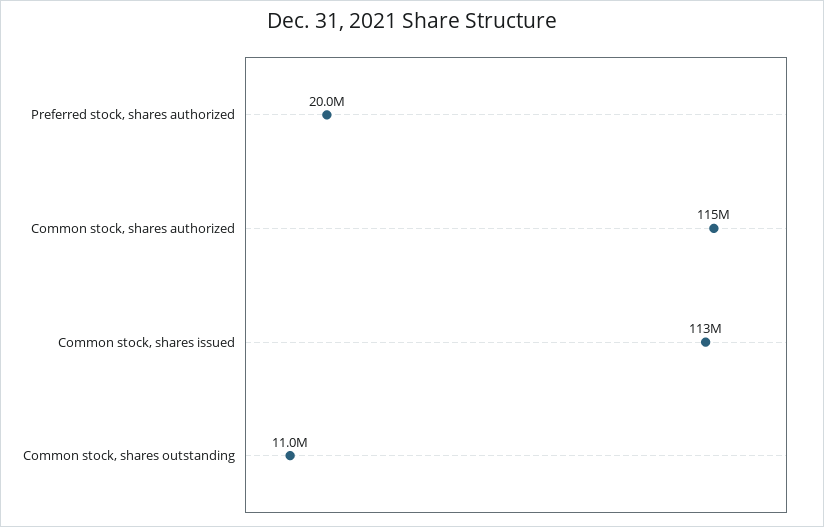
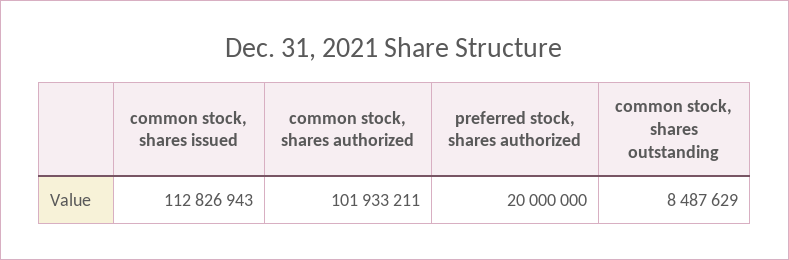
  {
    "Preferred stock, shares authorized": 20000000,
-   "Common stock, shares authorized": 115000000,
+   "Common stock, shares authorized": 101933211,
    "Common stock, shares issued": 112826943,
-   "Common stock, shares outstanding": 11000000
+   "Common stock, shares outstanding": 8487629
  }

